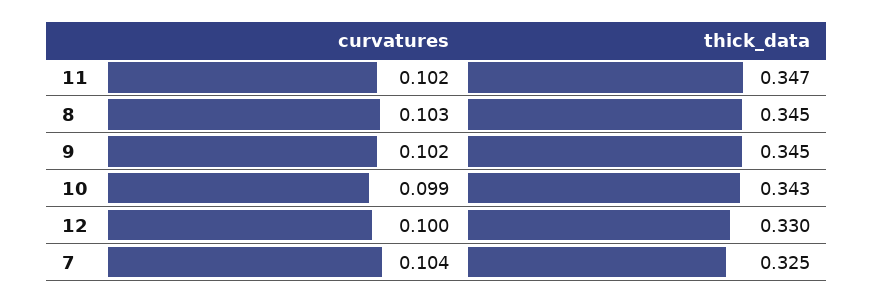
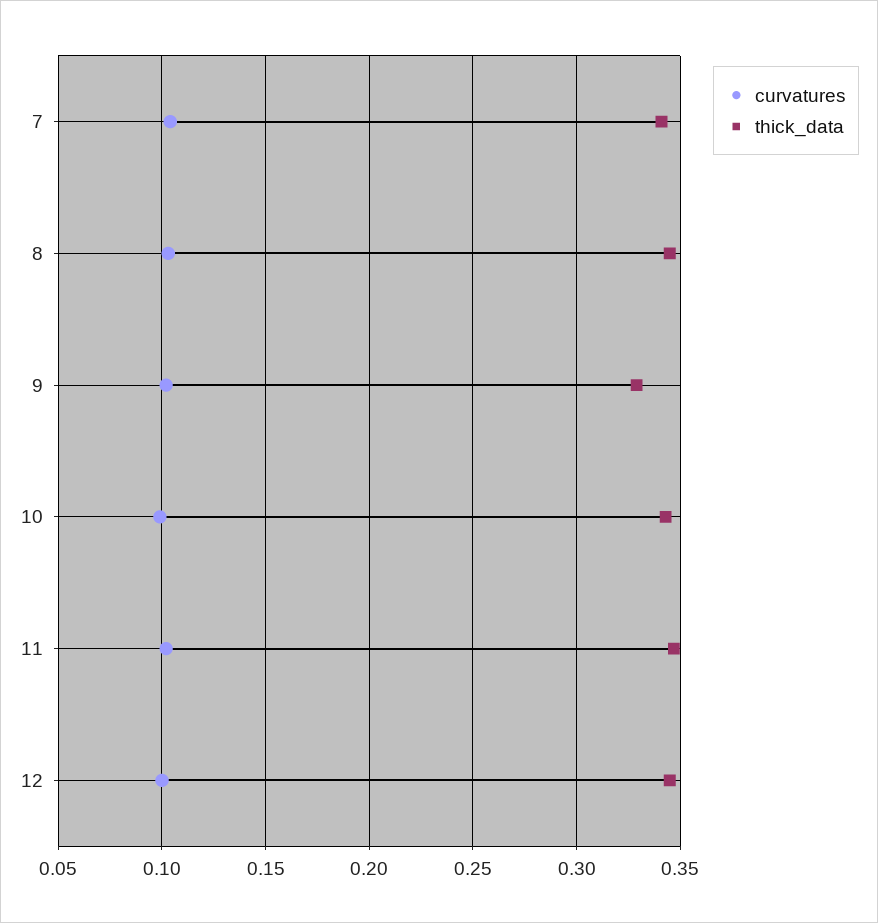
  {
    "curvatures": {
      "11": 0.102,
      "8": 0.103,
      "9": 0.102,
      "10": 0.099,
      "12": 0.1,
      "7": 0.104
    },
    "thick_data": {
      "11": 0.347,
      "8": 0.345,
-     "9": 0.345,
+     "9": 0.33,
      "10": 0.343,
-     "12": 0.33,
+     "12": 0.345,
-     "7": 0.325
+     "7": 0.34
    }
  }

